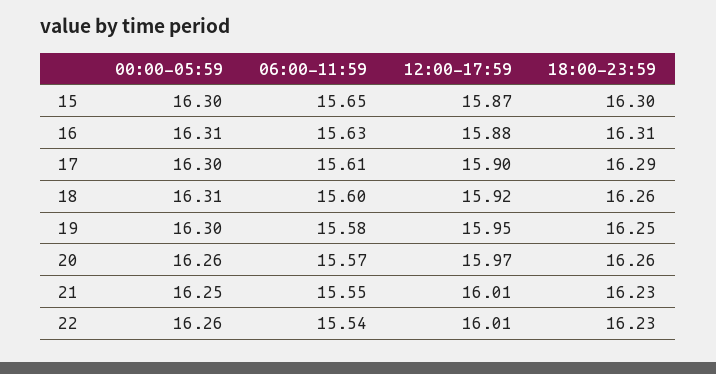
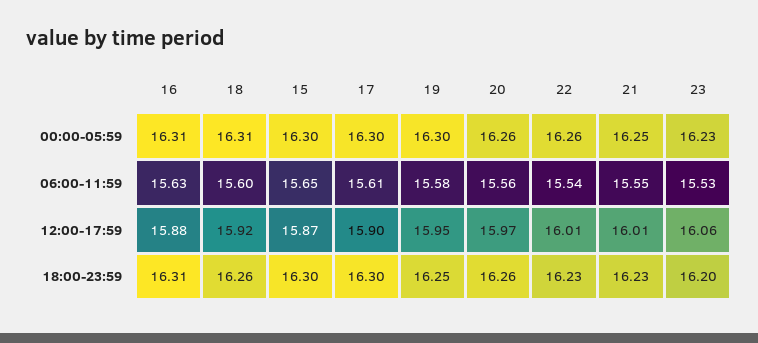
  {
    "00:00-05:59": {
      "15": 16.3,
      "16": 16.31,
      "17": 16.3,
      "18": 16.31,
      "19": 16.3,
      "20": 16.26,
      "21": 16.25,
-     "22": 16.26
+     "22": 16.26,
+     "23": 16.23
    },
    "06:00-11:59": {
      "15": 15.65,
      "16": 15.63,
      "17": 15.61,
      "18": 15.6,
      "19": 15.58,
-     "20": 15.57,
+     "20": 15.56,
      "21": 15.55,
-     "22": 15.54
+     "22": 15.54,
+     "23": 15.53
    },
    "12:00-17:59": {
      "15": 15.87,
      "16": 15.88,
      "17": 15.9,
      "18": 15.92,
      "19": 15.95,
      "20": 15.97,
      "21": 16.01,
-     "22": 16.01
+     "22": 16.01,
+     "23": 16.06
    },
    "18:00-23:59": {
      "15": 16.3,
      "16": 16.31,
-     "17": 16.29,
+     "17": 16.3,
      "18": 16.26,
      "19": 16.25,
      "20": 16.26,
      "21": 16.23,
-     "22": 16.23
+     "22": 16.23,
+     "23": 16.2
    }
  }

